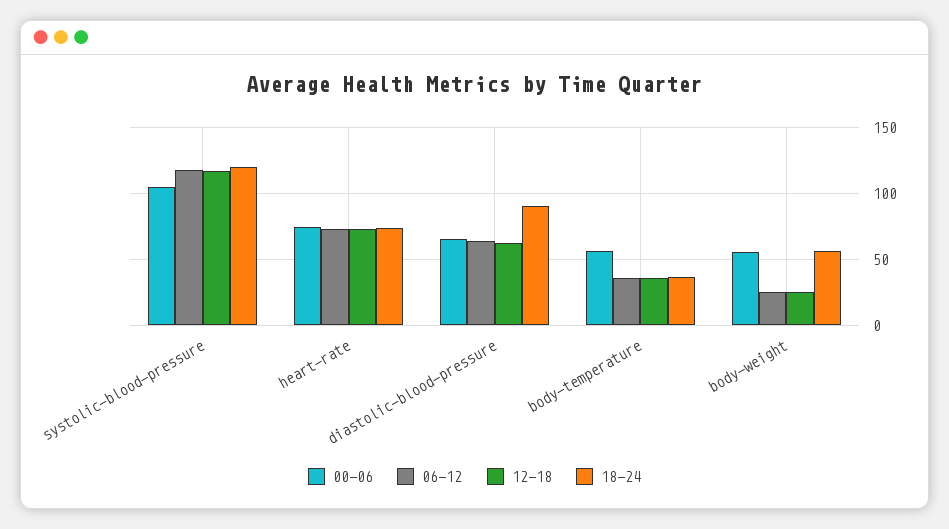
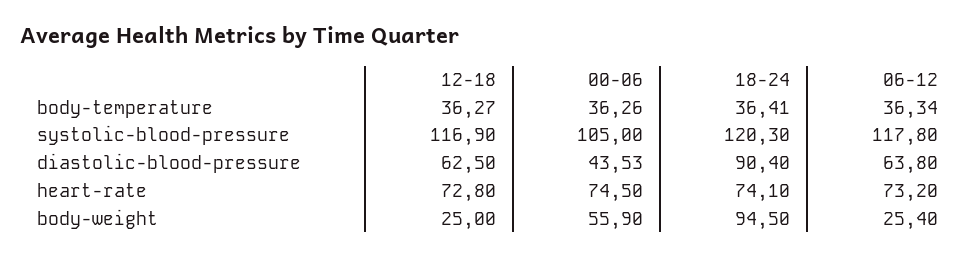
  {
    "00-06": {
      "systolic-blood-pressure": 105,
      "heart-rate": 74.5,
-     "diastolic-blood-pressure": 65,
+     "diastolic-blood-pressure": 43.53,
-     "body-temperature": 55,
+     "body-temperature": 36.26,
      "body-weight": 55.9
    },
    "06-12": {
      "systolic-blood-pressure": 117.8,
      "heart-rate": 73.2,
      "diastolic-blood-pressure": 63.8,
      "body-temperature": 36.34,
      "body-weight": 25.4
    },
    "12-18": {
      "systolic-blood-pressure": 116.9,
      "heart-rate": 72.8,
      "diastolic-blood-pressure": 62.5,
      "body-temperature": 36.27,
      "body-weight": 25
    },
    "18-24": {
      "systolic-blood-pressure": 120.3,
      "heart-rate": 74.1,
      "diastolic-blood-pressure": 90.4,
      "body-temperature": 36.41,
-     "body-weight": 55
+     "body-weight": 94.5
    }
  }

